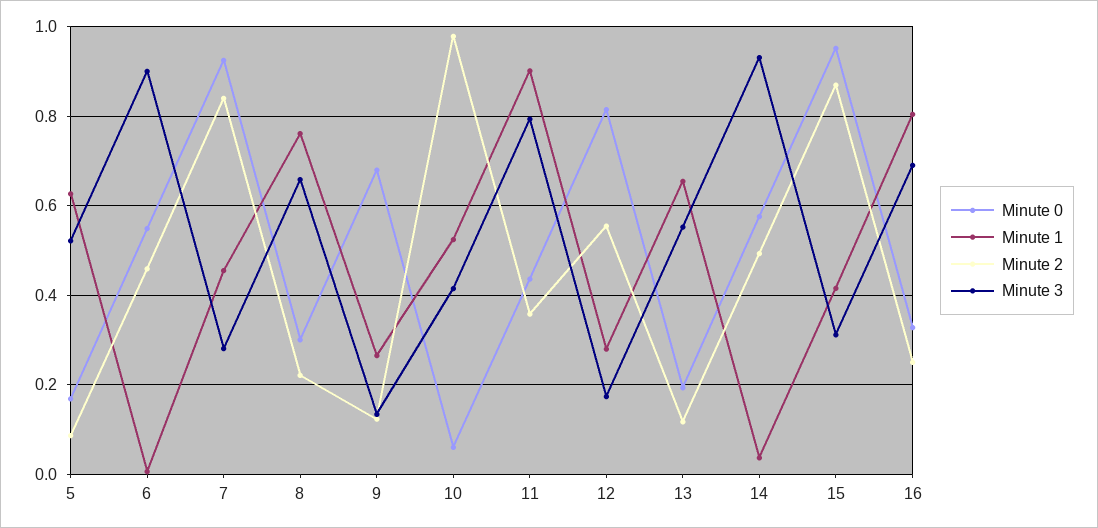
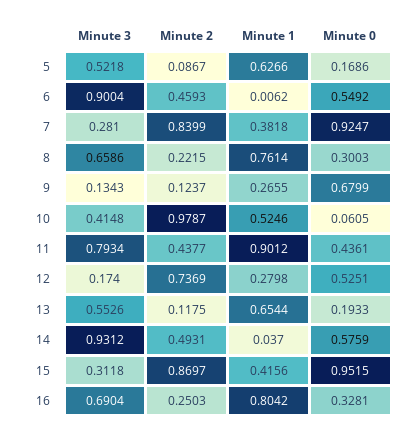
  {
    "Minute 0": {
      "5": 0.1686,
      "6": 0.5492,
      "7": 0.9247,
      "8": 0.3003,
      "9": 0.6799,
      "10": 0.0605,
      "11": 0.4361,
-     "12": 0.82,
+     "12": 0.5251,
      "13": 0.1933,
      "14": 0.5759,
      "15": 0.9515,
      "16": 0.3281
    },
    "Minute 1": {
      "5": 0.6266,
      "6": 0.0062,
-     "7": 0.46,
+     "7": 0.3818,
      "8": 0.7614,
      "9": 0.2655,
      "10": 0.5246,
      "11": 0.9012,
      "12": 0.2798,
      "13": 0.6544,
      "14": 0.037,
      "15": 0.4156,
      "16": 0.8042
    },
    "Minute 2": {
      "5": 0.0867,
      "6": 0.4593,
      "7": 0.8399,
      "8": 0.2215,
      "9": 0.1237,
      "10": 0.9787,
-     "11": 0.36,
+     "11": 0.4377,
-     "12": 0.56,
+     "12": 0.7369,
      "13": 0.1175,
      "14": 0.4931,
      "15": 0.8697,
      "16": 0.2503
    },
    "Minute 3": {
      "5": 0.5218,
      "6": 0.9004,
      "7": 0.281,
      "8": 0.6586,
      "9": 0.1343,
      "10": 0.4148,
      "11": 0.7934,
      "12": 0.174,
      "13": 0.5526,
      "14": 0.9312,
      "15": 0.3118,
      "16": 0.6904
    }
  }

